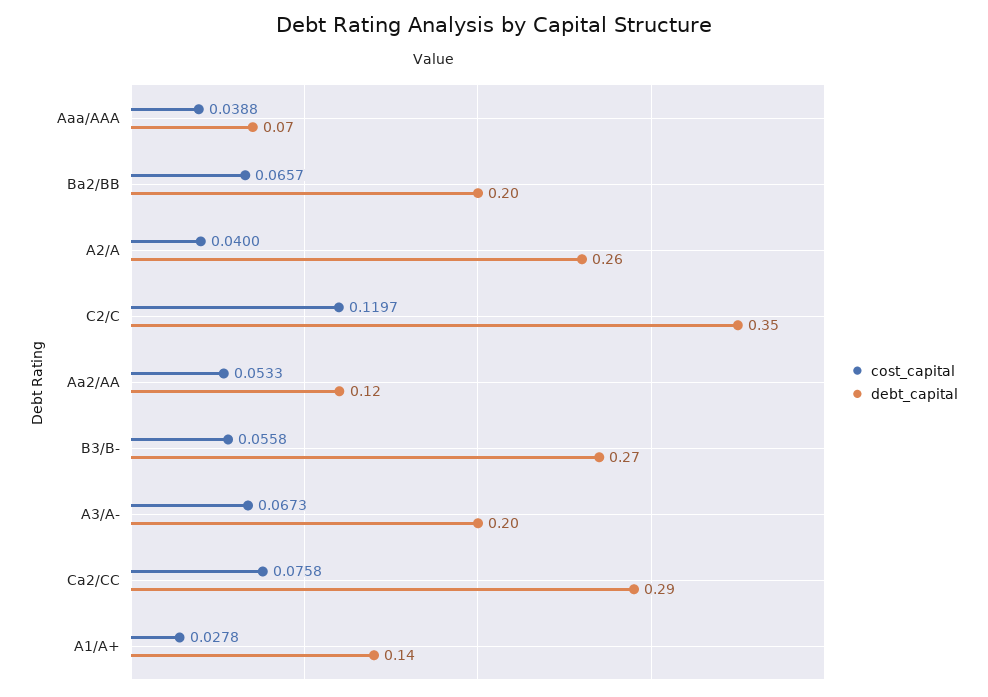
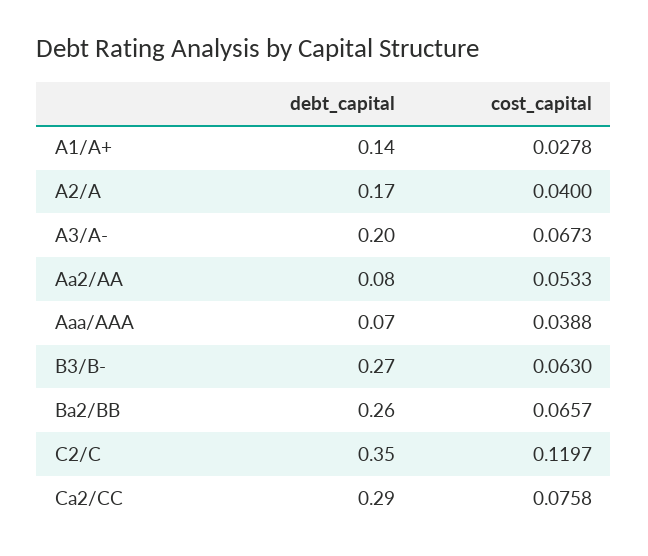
  {
    "cost_capital": {
      "Aaa/AAA": 0.0388,
      "Ba2/BB": 0.0657,
      "A2/A": 0.04,
      "C2/C": 0.1197,
      "Aa2/AA": 0.0533,
-     "B3/B-": 0.0558,
+     "B3/B-": 0.063,
      "A3/A-": 0.0673,
      "Ca2/CC": 0.0758,
      "A1/A+": 0.0278
    },
    "debt_capital": {
      "Aaa/AAA": 0.07,
-     "Ba2/BB": 0.2,
+     "Ba2/BB": 0.26,
-     "A2/A": 0.26,
+     "A2/A": 0.17,
      "C2/C": 0.35,
-     "Aa2/AA": 0.12,
+     "Aa2/AA": 0.08,
      "B3/B-": 0.27,
      "A3/A-": 0.2,
      "Ca2/CC": 0.29,
      "A1/A+": 0.14
    }
  }

